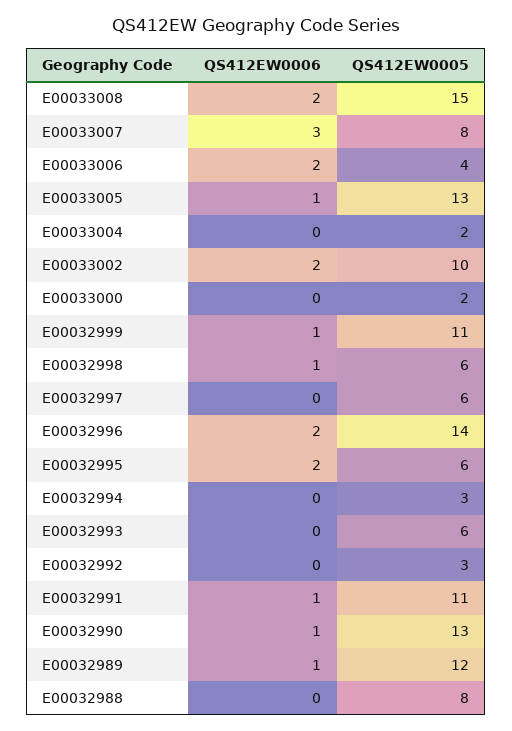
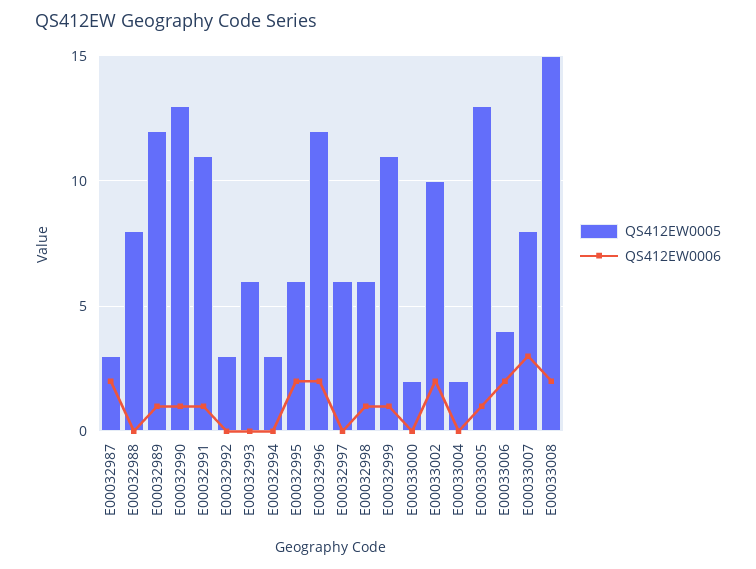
  {
    "QS412EW0006": {
      "E00033008": 2,
      "E00033007": 3,
      "E00033006": 2,
      "E00033005": 1,
      "E00033004": 0,
      "E00033002": 2,
      "E00033000": 0,
      "E00032999": 1,
      "E00032998": 1,
      "E00032997": 0,
      "E00032996": 2,
      "E00032995": 2,
      "E00032994": 0,
      "E00032993": 0,
      "E00032992": 0,
      "E00032991": 1,
      "E00032990": 1,
      "E00032989": 1,
-     "E00032988": 0
+     "E00032988": 0,
+     "E00032987": 2
    },
    "QS412EW0005": {
      "E00033008": 15,
      "E00033007": 8,
      "E00033006": 4,
      "E00033005": 13,
      "E00033004": 2,
      "E00033002": 10,
      "E00033000": 2,
      "E00032999": 11,
      "E00032998": 6,
      "E00032997": 6,
-     "E00032996": 14,
+     "E00032996": 12,
      "E00032995": 6,
      "E00032994": 3,
      "E00032993": 6,
      "E00032992": 3,
      "E00032991": 11,
      "E00032990": 13,
      "E00032989": 12,
-     "E00032988": 8
+     "E00032988": 8,
+     "E00032987": 3
    }
  }

